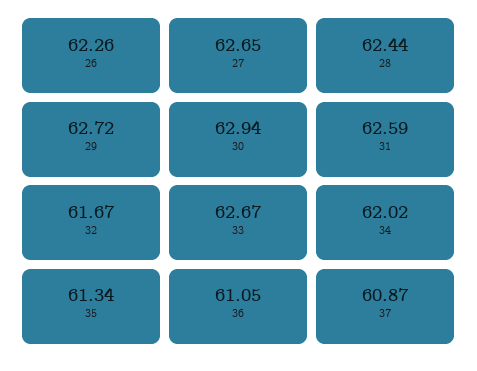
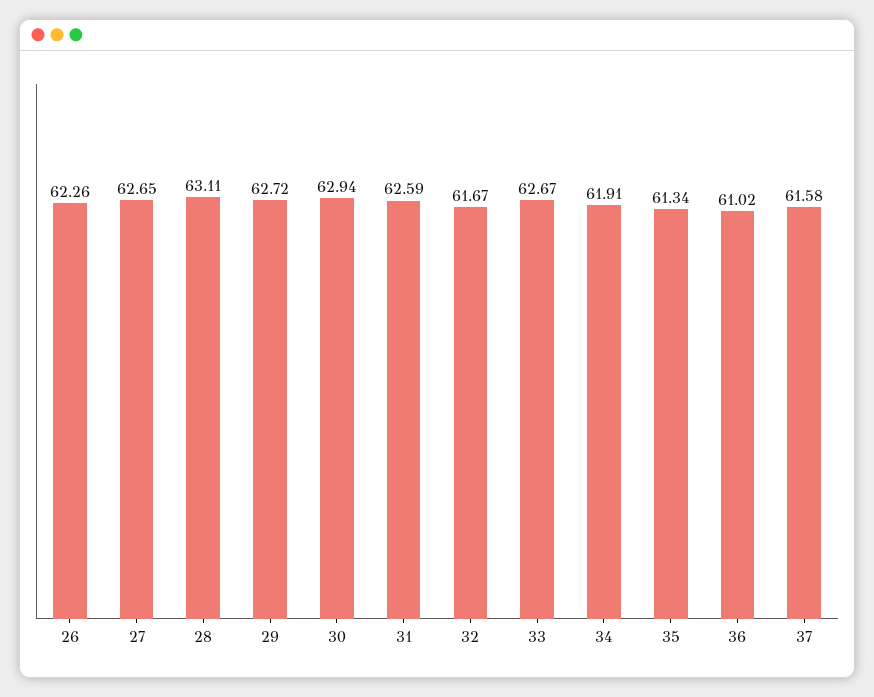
  {
    "26": 62.26,
    "27": 62.65,
-   "28": 62.44,
+   "28": 63.11,
    "29": 62.72,
    "30": 62.94,
    "31": 62.59,
    "32": 61.67,
    "33": 62.67,
-   "34": 62.02,
+   "34": 61.91,
    "35": 61.34,
-   "36": 61.05,
+   "36": 61.02,
-   "37": 60.87
+   "37": 61.58
  }

